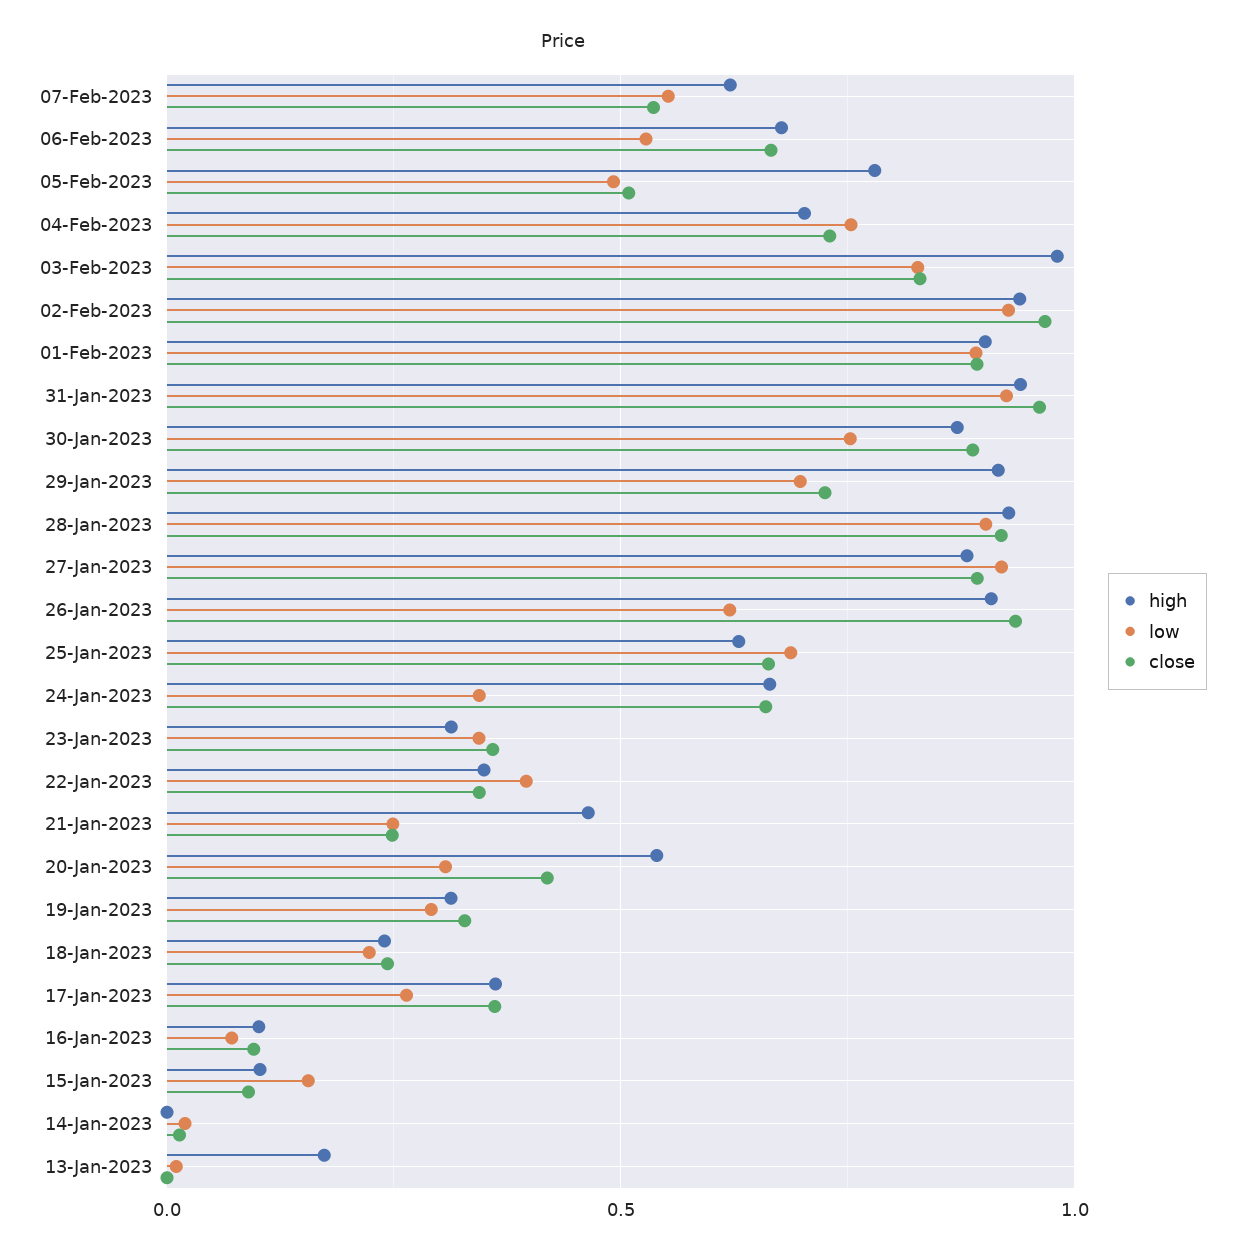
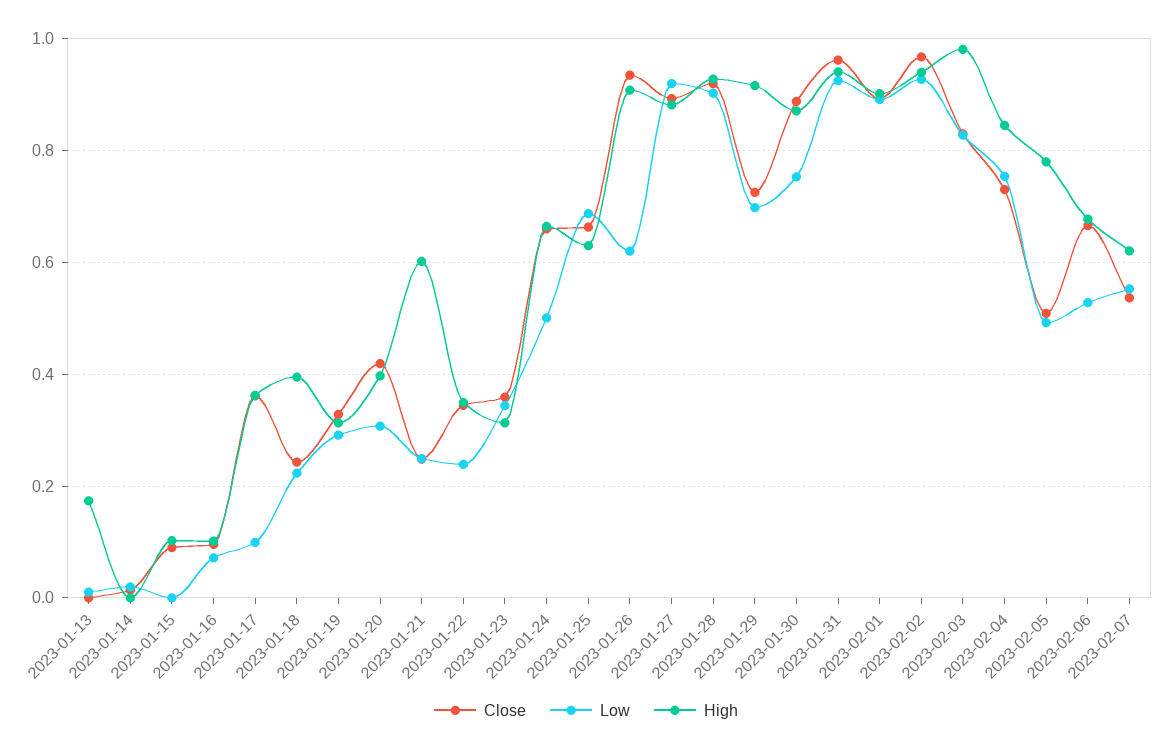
  {
    "high": {
      "07-Feb-2023": 0.62,
      "06-Feb-2023": 0.68,
      "05-Feb-2023": 0.78,
-     "04-Feb-2023": 0.7,
+     "04-Feb-2023": 0.84,
      "03-Feb-2023": 0.98,
      "02-Feb-2023": 0.94,
      "01-Feb-2023": 0.9,
      "31-Jan-2023": 0.94,
      "30-Jan-2023": 0.88,
      "29-Jan-2023": 0.92,
      "28-Jan-2023": 0.92,
      "27-Jan-2023": 0.88,
      "26-Jan-2023": 0.9,
      "25-Jan-2023": 0.62,
      "24-Jan-2023": 0.66,
      "23-Jan-2023": 0.32,
      "22-Jan-2023": 0.34,
-     "21-Jan-2023": 0.45,
+     "21-Jan-2023": 0.6,
-     "20-Jan-2023": 0.55,
+     "20-Jan-2023": 0.4,
      "19-Jan-2023": 0.32,
-     "18-Jan-2023": 0.25,
+     "18-Jan-2023": 0.4,
      "17-Jan-2023": 0.36,
      "16-Jan-2023": 0.1,
      "15-Jan-2023": 0.1,
      "14-Jan-2023": 0,
      "13-Jan-2023": 0.18
    },
    "low": {
      "07-Feb-2023": 0.56,
      "06-Feb-2023": 0.52,
      "05-Feb-2023": 0.5,
      "04-Feb-2023": 0.76,
      "03-Feb-2023": 0.82,
      "02-Feb-2023": 0.92,
      "01-Feb-2023": 0.9,
      "31-Jan-2023": 0.92,
      "30-Jan-2023": 0.76,
      "29-Jan-2023": 0.7,
      "28-Jan-2023": 0.9,
      "27-Jan-2023": 0.92,
      "26-Jan-2023": 0.62,
      "25-Jan-2023": 0.68,
-     "24-Jan-2023": 0.35,
+     "24-Jan-2023": 0.5,
      "23-Jan-2023": 0.34,
-     "22-Jan-2023": 0.4,
+     "22-Jan-2023": 0.24,
      "21-Jan-2023": 0.24,
      "20-Jan-2023": 0.3,
      "19-Jan-2023": 0.3,
      "18-Jan-2023": 0.22,
-     "17-Jan-2023": 0.25,
+     "17-Jan-2023": 0.1,
      "16-Jan-2023": 0.08,
-     "15-Jan-2023": 0.15,
+     "15-Jan-2023": 0,
      "14-Jan-2023": 0.02,
      "13-Jan-2023": 0.02
    },
    "close": {
      "07-Feb-2023": 0.54,
      "06-Feb-2023": 0.66,
      "05-Feb-2023": 0.5,
      "04-Feb-2023": 0.74,
      "03-Feb-2023": 0.82,
      "02-Feb-2023": 0.96,
      "01-Feb-2023": 0.9,
      "31-Jan-2023": 0.96,
      "30-Jan-2023": 0.88,
      "29-Jan-2023": 0.72,
      "28-Jan-2023": 0.92,
      "27-Jan-2023": 0.9,
      "26-Jan-2023": 0.94,
      "25-Jan-2023": 0.66,
      "24-Jan-2023": 0.66,
      "23-Jan-2023": 0.36,
      "22-Jan-2023": 0.34,
      "21-Jan-2023": 0.24,
      "20-Jan-2023": 0.42,
      "19-Jan-2023": 0.32,
      "18-Jan-2023": 0.24,
      "17-Jan-2023": 0.36,
      "16-Jan-2023": 0.1,
      "15-Jan-2023": 0.1,
      "14-Jan-2023": 0.02,
      "13-Jan-2023": 0
    }
  }

